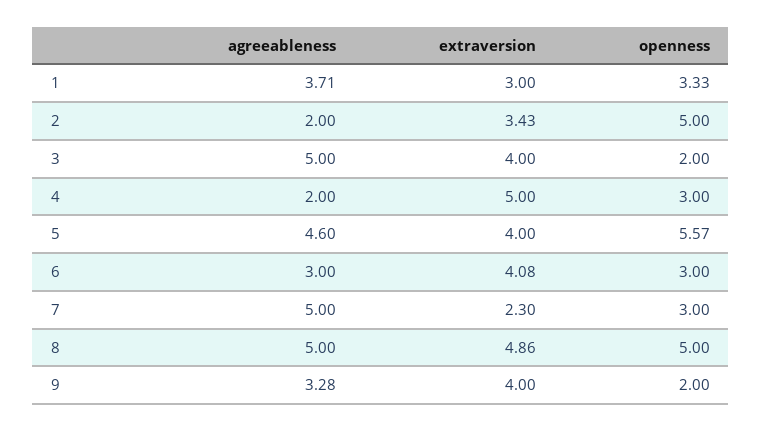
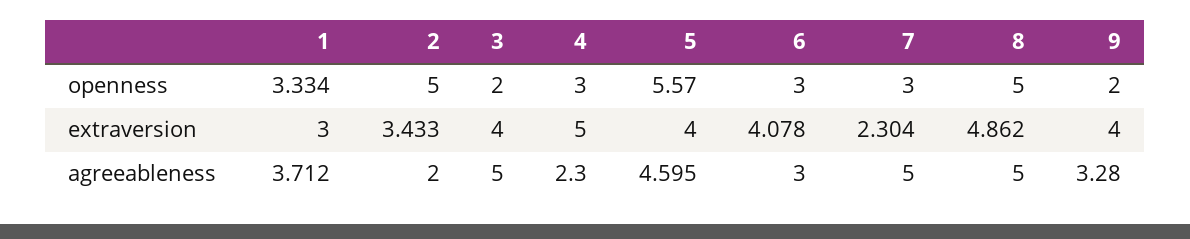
  {
    "agreeableness": {
      "1": 3.712,
      "2": 2,
      "3": 5,
-     "4": 2,
+     "4": 2.3,
      "5": 4.595,
      "6": 3,
      "7": 5,
      "8": 5,
      "9": 3.28
    },
    "extraversion": {
      "1": 3,
      "2": 3.433,
      "3": 4,
      "4": 5,
      "5": 4,
      "6": 4.078,
      "7": 2.304,
      "8": 4.862,
      "9": 4
    },
    "openness": {
      "1": 3.334,
      "2": 5,
      "3": 2,
      "4": 3,
      "5": 5.57,
      "6": 3,
      "7": 3,
      "8": 5,
      "9": 2
    }
  }

